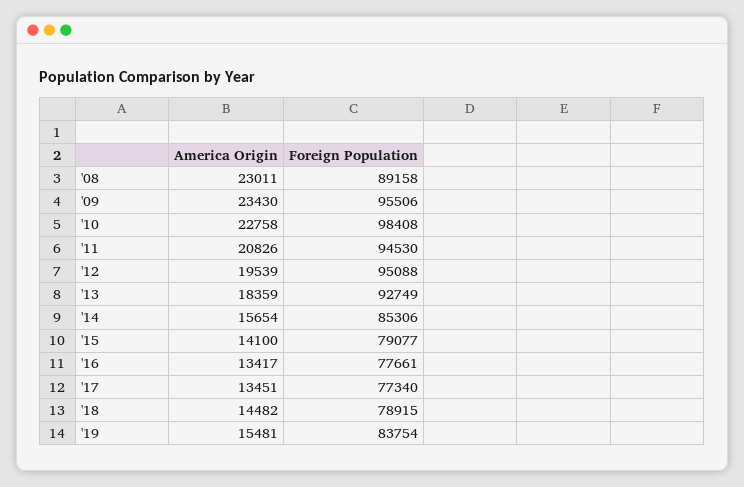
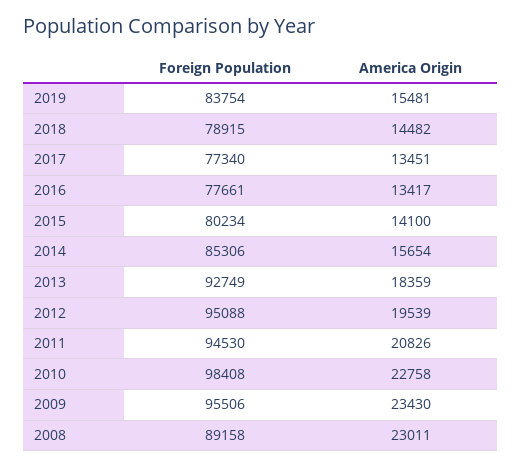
  {
    "America Origin": {
      "'08": 23011,
      "'09": 23430,
      "'10": 22758,
      "'11": 20826,
      "'12": 19539,
      "'13": 18359,
      "'14": 15654,
      "'15": 14100,
      "'16": 13417,
      "'17": 13451,
      "'18": 14482,
      "'19": 15481
    },
    "Foreign Population": {
      "'08": 89158,
      "'09": 95506,
      "'10": 98408,
      "'11": 94530,
      "'12": 95088,
      "'13": 92749,
      "'14": 85306,
-     "'15": 79077,
+     "'15": 80234,
      "'16": 77661,
      "'17": 77340,
      "'18": 78915,
      "'19": 83754
    }
  }

